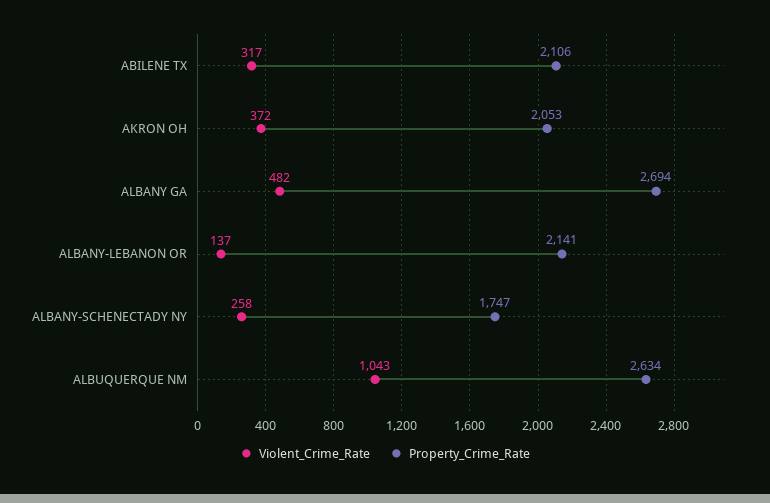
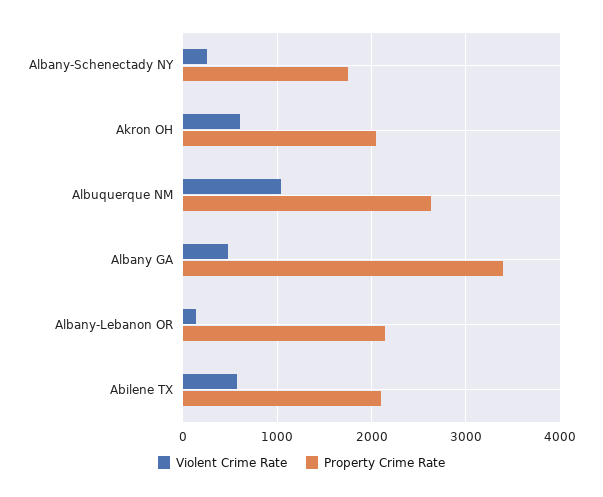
  {
    "Violent_Crime_Rate": {
-     "ABILENE TX": 317,
+     "ABILENE TX": 600,
-     "AKRON OH": 372,
+     "AKRON OH": 600,
      "ALBANY GA": 482,
      "ALBANY-LEBANON OR": 137,
      "ALBANY-SCHENECTADY NY": 258,
      "ALBUQUERQUE NM": 1043
    },
    "Property_Crime_Rate": {
      "ABILENE TX": 2106,
      "AKRON OH": 2053,
-     "ALBANY GA": 2694,
+     "ALBANY GA": 3400,
      "ALBANY-LEBANON OR": 2141,
      "ALBANY-SCHENECTADY NY": 1747,
      "ALBUQUERQUE NM": 2634
    }
  }

